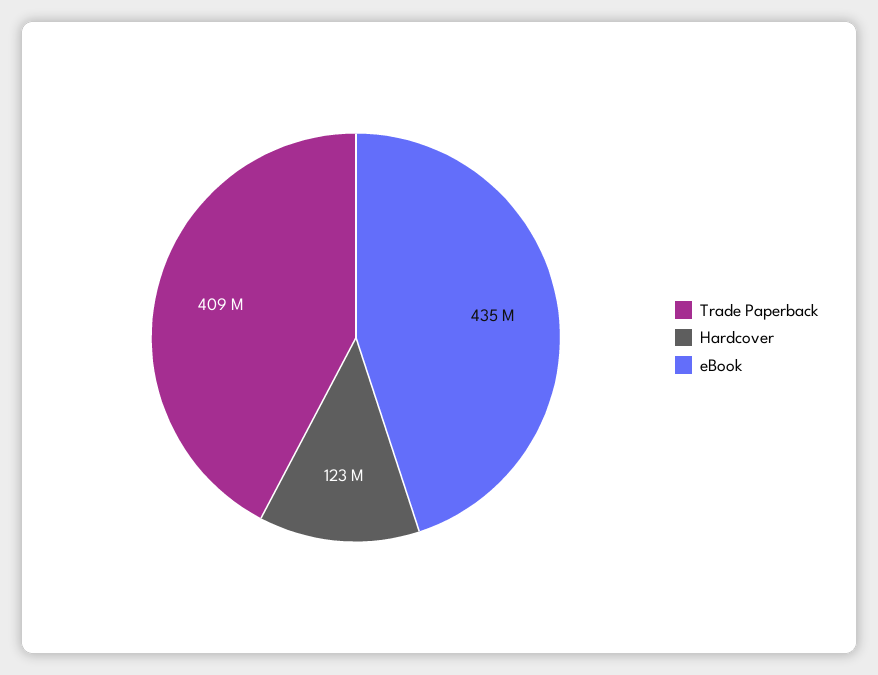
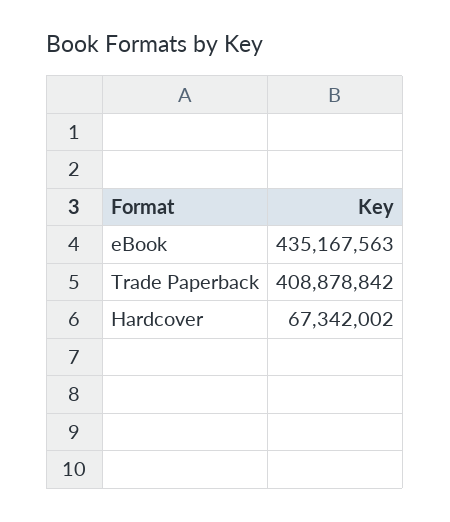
  {
    "Trade Paperback": 408878842,
-   "Hardcover": 123000000,
+   "Hardcover": 67342002,
    "eBook": 435167563
  }

